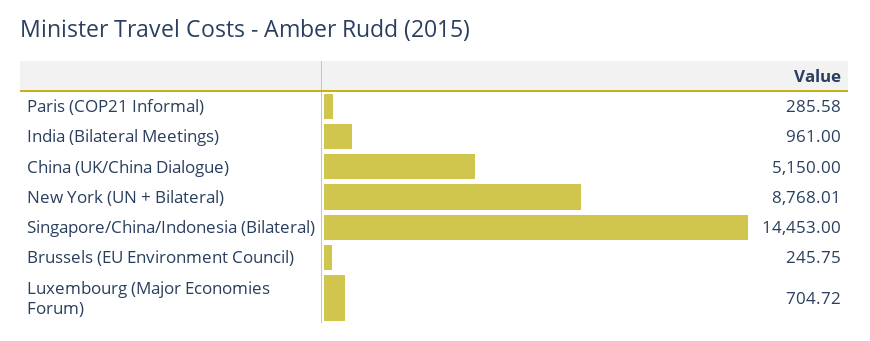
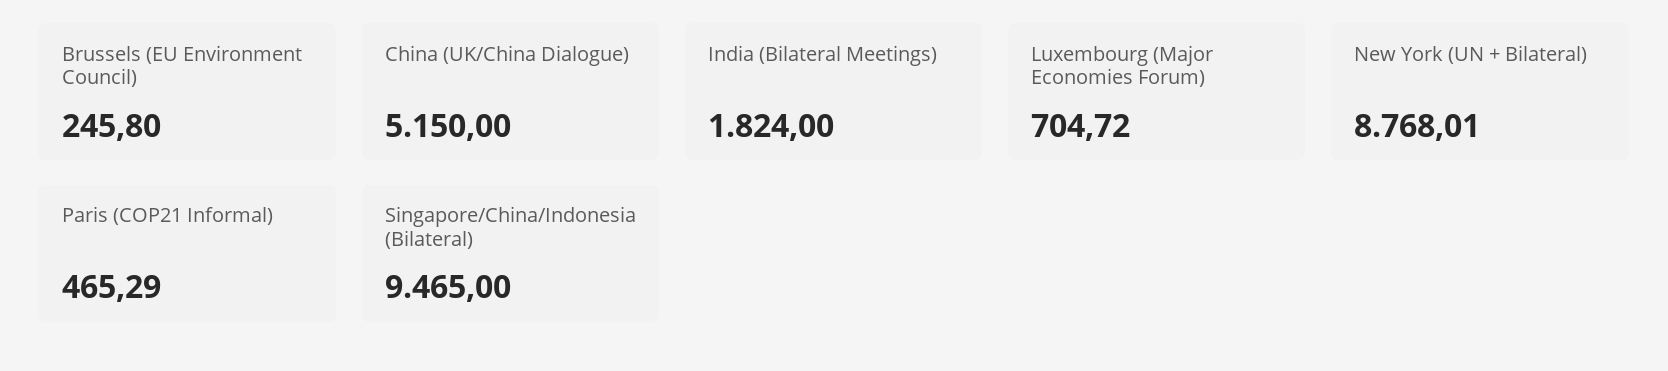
  {
-   "Paris (COP21 Informal)": 285.58,
+   "Paris (COP21 Informal)": 465.29,
-   "India (Bilateral Meetings)": 961,
+   "India (Bilateral Meetings)": 1824,
    "China (UK/China Dialogue)": 5150,
    "New York (UN + Bilateral)": 8768.01,
-   "Singapore/China/Indonesia (Bilateral)": 14453,
+   "Singapore/China/Indonesia (Bilateral)": 9465,
-   "Brussels (EU Environment Council)": 245.75,
+   "Brussels (EU Environment Council)": 245.8,
    "Luxembourg (Major Economies Forum)": 704.72
  }

